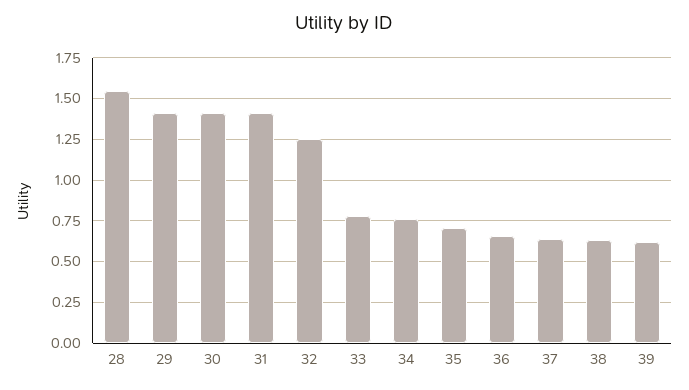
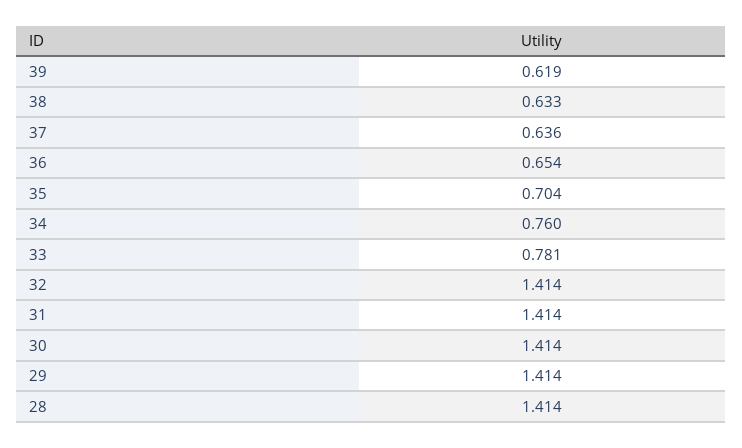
  {
-   "28": 1.55,
+   "28": 1.414,
    "29": 1.414,
    "30": 1.414,
    "31": 1.414,
-   "32": 1.25,
+   "32": 1.414,
    "33": 0.781,
    "34": 0.76,
    "35": 0.704,
    "36": 0.654,
    "37": 0.636,
    "38": 0.633,
    "39": 0.619
  }

